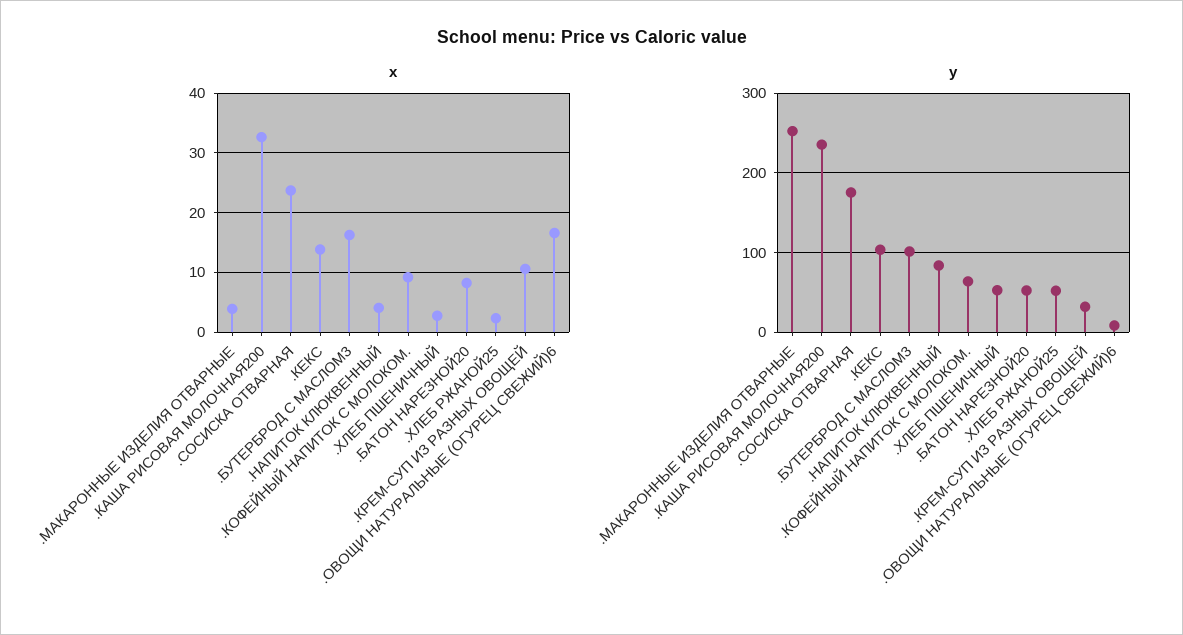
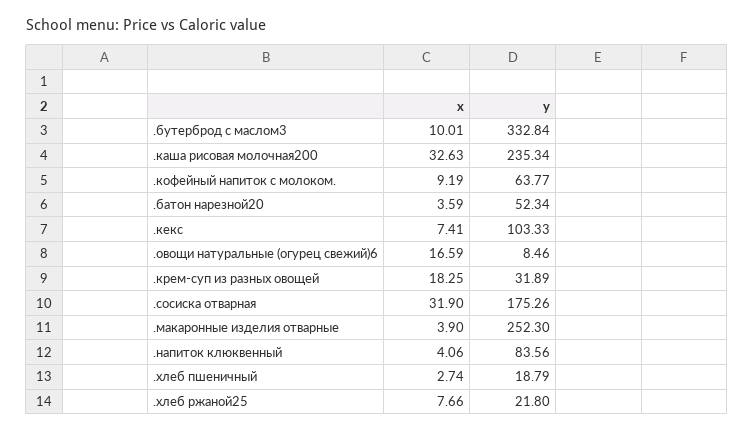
  {
    "x": {
      ".МАКАРОННЫЕ ИЗДЕЛИЯ ОТВАРНЫЕ": 3.9,
      ".КАША РИСОВАЯ МОЛОЧНАЯ200": 32.63,
-     ".СОСИСКА ОТВАРНАЯ": 24,
+     ".СОСИСКА ОТВАРНАЯ": 31.9,
-     ".КЕКС": 14,
+     ".КЕКС": 7.41,
-     ".БУТЕРБРОД С МАСЛОМ3": 16,
+     ".БУТЕРБРОД С МАСЛОМ3": 10.01,
      ".НАПИТОК КЛЮКВЕННЫЙ": 4.06,
      ".КОФЕЙНЫЙ НАПИТОК С МОЛОКОМ.": 9.19,
      ".ХЛЕБ ПШЕНИЧНЫЙ": 2.74,
-     ".БАТОН НАРЕЗНОЙ20": 8,
+     ".БАТОН НАРЕЗНОЙ20": 3.59,
-     ".ХЛЕБ РЖАНОЙ25": 2,
+     ".ХЛЕБ РЖАНОЙ25": 7.66,
-     ".КРЕМ-СУП ИЗ РАЗНЫХ ОВОЩЕЙ": 10,
+     ".КРЕМ-СУП ИЗ РАЗНЫХ ОВОЩЕЙ": 18.25,
      ".ОВОЩИ НАТУРАЛЬНЫЕ (ОГУРЕЦ СВЕЖИЙ)6": 16.59
    },
    "y": {
      ".МАКАРОННЫЕ ИЗДЕЛИЯ ОТВАРНЫЕ": 252.3,
      ".КАША РИСОВАЯ МОЛОЧНАЯ200": 235.34,
      ".СОСИСКА ОТВАРНАЯ": 175.26,
      ".КЕКС": 103.33,
-     ".БУТЕРБРОД С МАСЛОМ3": 100,
+     ".БУТЕРБРОД С МАСЛОМ3": 332.84,
      ".НАПИТОК КЛЮКВЕННЫЙ": 83.56,
      ".КОФЕЙНЫЙ НАПИТОК С МОЛОКОМ.": 63.77,
-     ".ХЛЕБ ПШЕНИЧНЫЙ": 50,
+     ".ХЛЕБ ПШЕНИЧНЫЙ": 18.79,
      ".БАТОН НАРЕЗНОЙ20": 52.34,
-     ".ХЛЕБ РЖАНОЙ25": 50,
+     ".ХЛЕБ РЖАНОЙ25": 21.8,
      ".КРЕМ-СУП ИЗ РАЗНЫХ ОВОЩЕЙ": 31.89,
      ".ОВОЩИ НАТУРАЛЬНЫЕ (ОГУРЕЦ СВЕЖИЙ)6": 8.46
    }
  }

